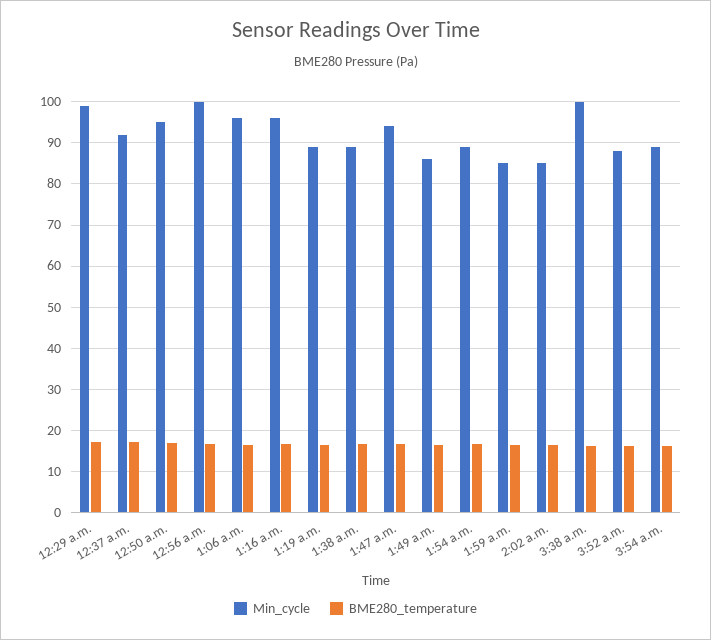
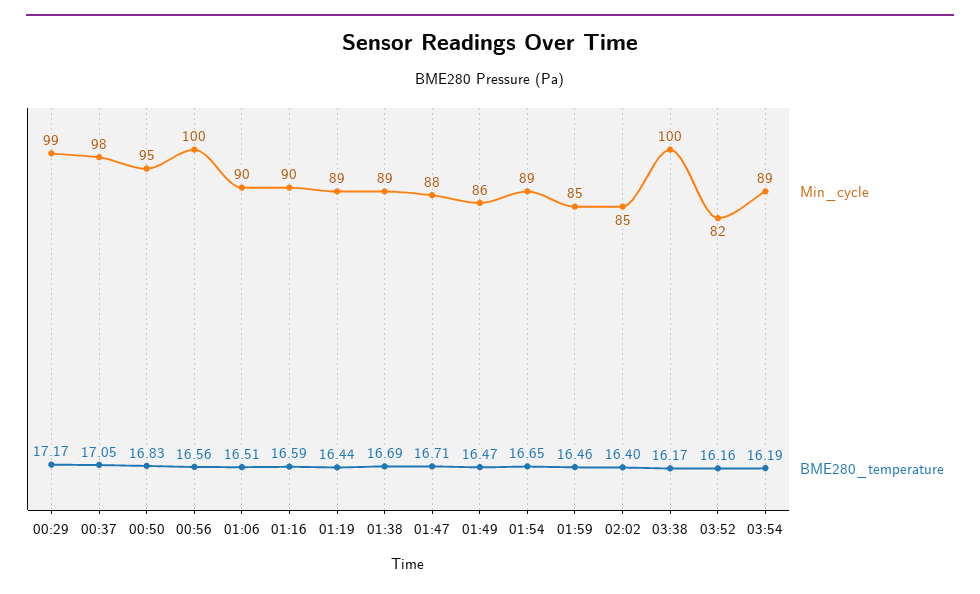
  {
    "Min_cycle": {
      "12:29 a.m.": 99,
-     "12:37 a.m.": 92,
+     "12:37 a.m.": 98,
      "12:50 a.m.": 95,
      "12:56 a.m.": 100,
-     "1:06 a.m.": 96,
+     "1:06 a.m.": 90,
-     "1:16 a.m.": 96,
+     "1:16 a.m.": 90,
      "1:19 a.m.": 89,
      "1:38 a.m.": 89,
-     "1:47 a.m.": 94,
+     "1:47 a.m.": 88,
      "1:49 a.m.": 86,
      "1:54 a.m.": 89,
      "1:59 a.m.": 85,
      "2:02 a.m.": 85,
      "3:38 a.m.": 100,
-     "3:52 a.m.": 88,
+     "3:52 a.m.": 82,
      "3:54 a.m.": 89
    },
    "BME280_temperature": {
      "12:29 a.m.": 17.17,
      "12:37 a.m.": 17.05,
      "12:50 a.m.": 16.83,
      "12:56 a.m.": 16.56,
      "1:06 a.m.": 16.51,
      "1:16 a.m.": 16.59,
      "1:19 a.m.": 16.44,
      "1:38 a.m.": 16.69,
      "1:47 a.m.": 16.71,
      "1:49 a.m.": 16.47,
      "1:54 a.m.": 16.65,
      "1:59 a.m.": 16.46,
      "2:02 a.m.": 16.4,
      "3:38 a.m.": 16.17,
      "3:52 a.m.": 16.16,
      "3:54 a.m.": 16.19
    }
  }

